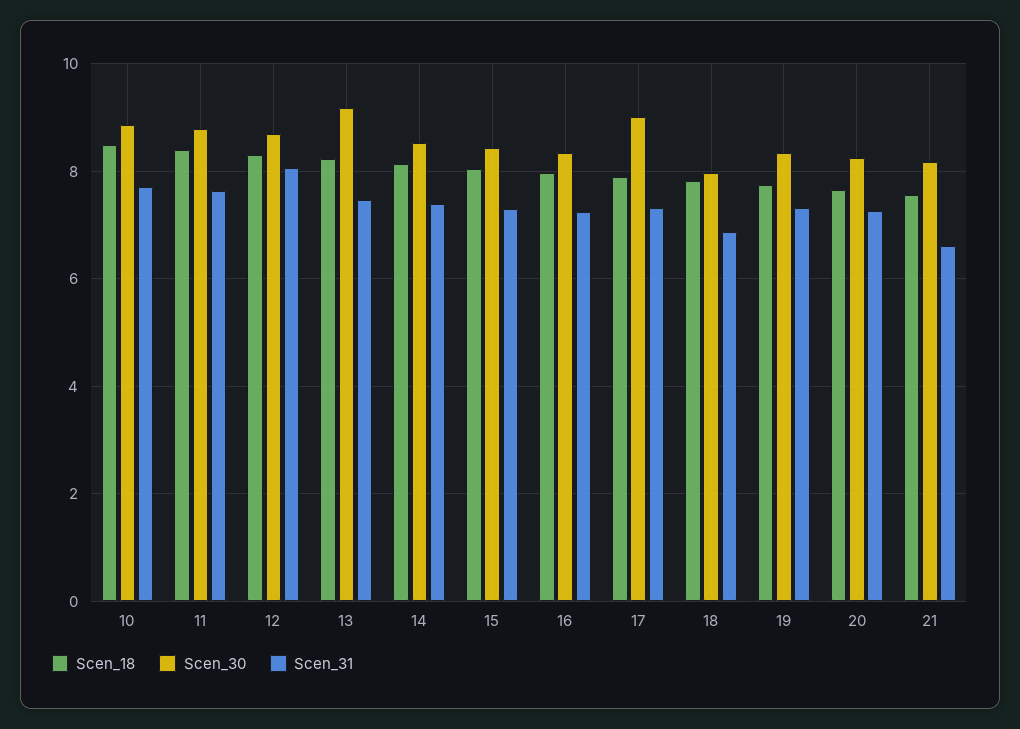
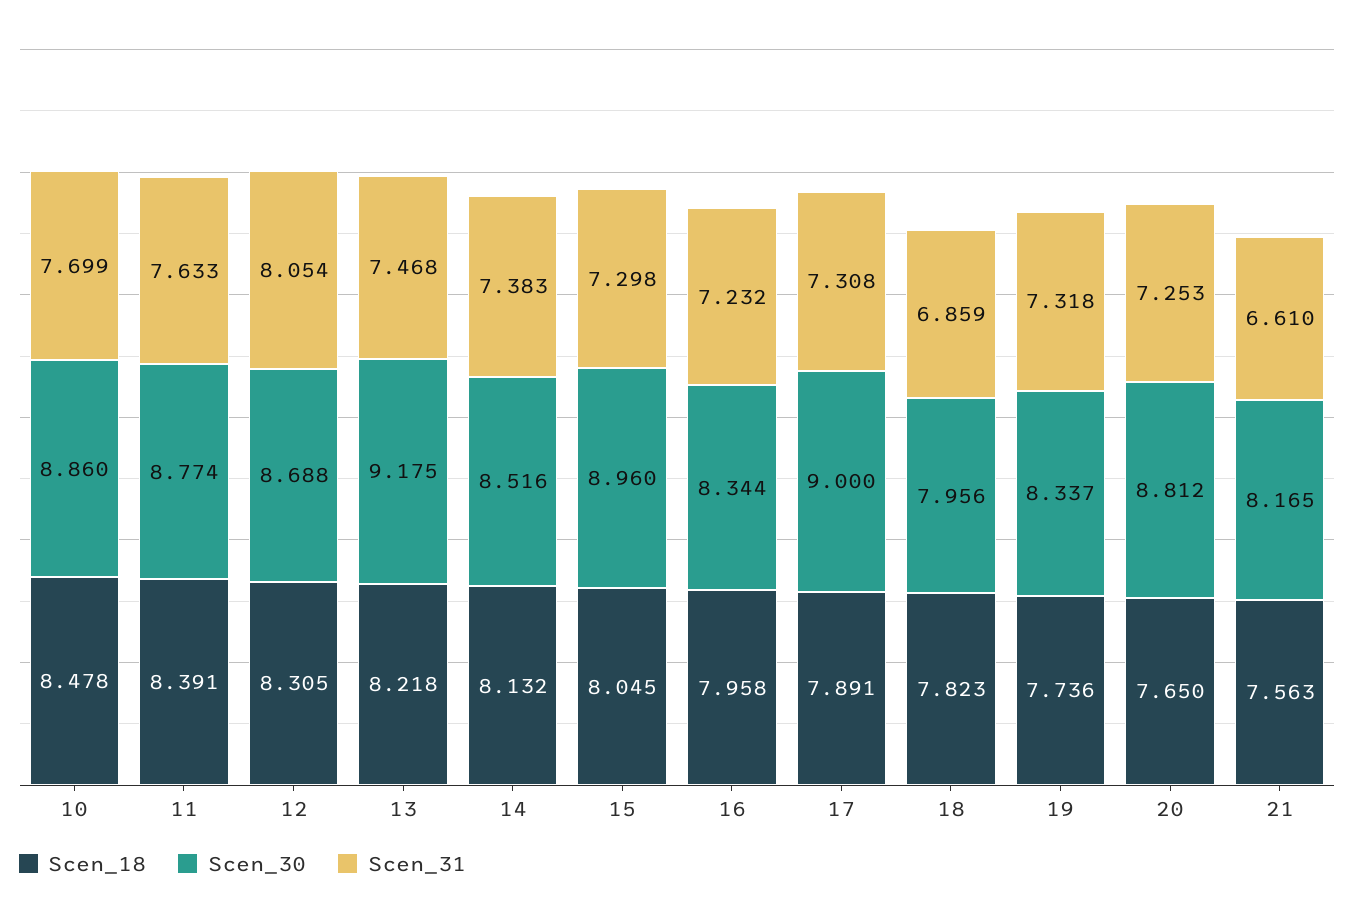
  {
    "Scen_18": {
      "10": 8.478,
      "11": 8.391,
      "12": 8.305,
      "13": 8.218,
      "14": 8.132,
      "15": 8.045,
      "16": 7.958,
      "17": 7.891,
      "18": 7.823,
      "19": 7.736,
      "20": 7.65,
      "21": 7.563
    },
    "Scen_30": {
      "10": 8.86,
      "11": 8.774,
      "12": 8.688,
      "13": 9.175,
      "14": 8.516,
-     "15": 8.4,
+     "15": 8.96,
      "16": 8.344,
      "17": 9,
      "18": 7.956,
      "19": 8.337,
-     "20": 8.2,
+     "20": 8.812,
      "21": 8.165
    },
    "Scen_31": {
      "10": 7.699,
      "11": 7.633,
      "12": 8.054,
      "13": 7.468,
      "14": 7.383,
      "15": 7.298,
      "16": 7.232,
      "17": 7.308,
      "18": 6.859,
      "19": 7.318,
      "20": 7.253,
      "21": 6.61
    }
  }

